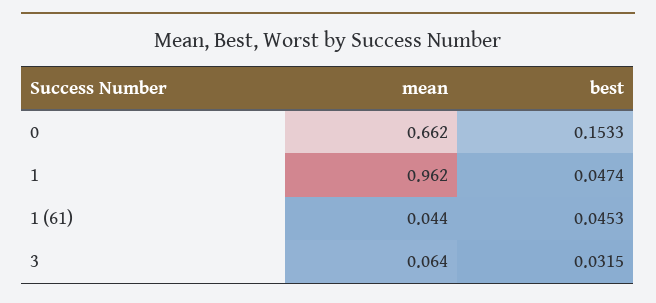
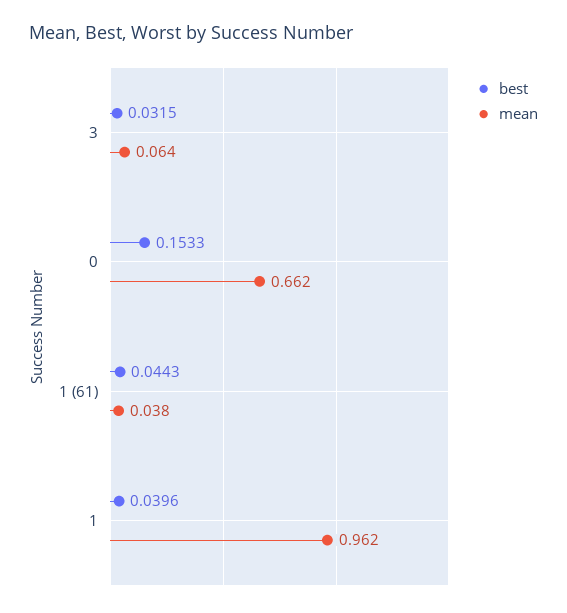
  {
    "mean": {
      "0": 0.662,
      "1": 0.962,
-     "1 (61)": 0.044,
+     "1 (61)": 0.038,
      "3": 0.064
    },
    "best": {
      "0": 0.1533,
-     "1": 0.0474,
+     "1": 0.0396,
-     "1 (61)": 0.0453,
+     "1 (61)": 0.0443,
      "3": 0.0315
    }
  }

